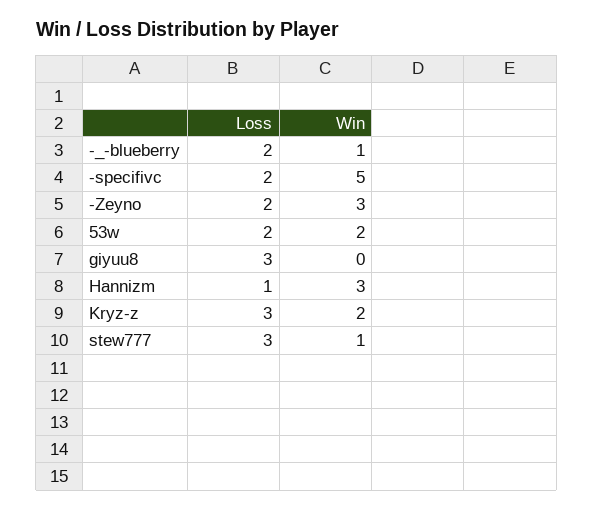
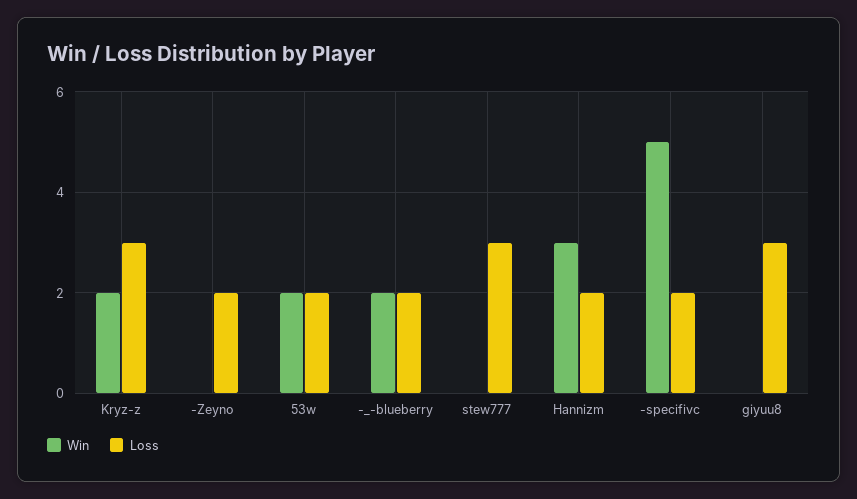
  {
    "Loss": {
      "-_-blueberry": 2,
      "-specifivc": 2,
      "-Zeyno": 2,
      "53w": 2,
      "giyuu8": 3,
-     "Hannizm": 1,
+     "Hannizm": 2,
      "Kryz-z": 3,
      "stew777": 3
    },
    "Win": {
-     "-_-blueberry": 1,
+     "-_-blueberry": 2,
      "-specifivc": 5,
-     "-Zeyno": 3,
+     "-Zeyno": 0,
      "53w": 2,
      "giyuu8": 0,
      "Hannizm": 3,
      "Kryz-z": 2,
-     "stew777": 1
+     "stew777": 0
    }
  }

